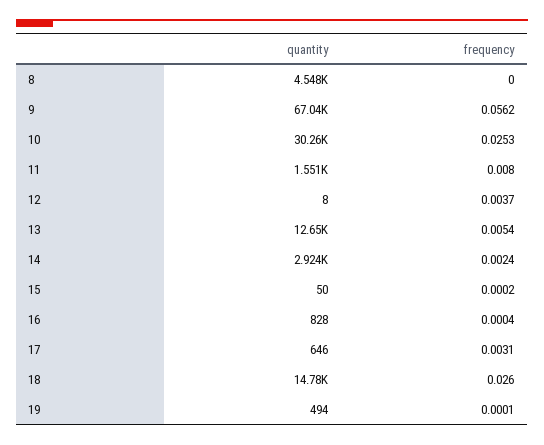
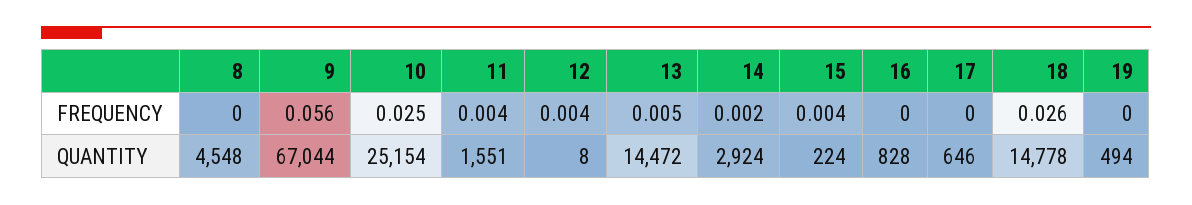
  {
    "quantity": {
      "8": 4548,
      "9": 67044,
-     "10": 30260,
+     "10": 25154,
      "11": 1551,
      "12": 8,
-     "13": 12650,
+     "13": 14472,
      "14": 2924,
-     "15": 50,
+     "15": 224,
      "16": 828,
      "17": 646,
      "18": 14778,
      "19": 494
    },
    "frequency": {
      "8": 0,
      "9": 0.0562,
      "10": 0.0253,
-     "11": 0.008,
+     "11": 0.004,
      "12": 0.0037,
      "13": 0.0054,
      "14": 0.0024,
-     "15": 0.0002,
+     "15": 0.004,
      "16": 0.0004,
-     "17": 0.0031,
+     "17": 0,
      "18": 0.026,
      "19": 0.0001
    }
  }

